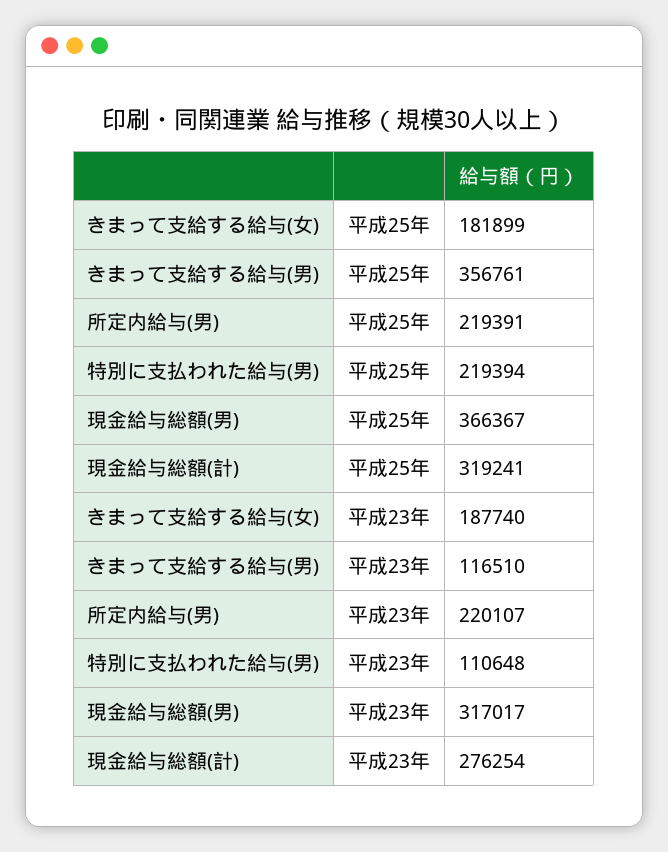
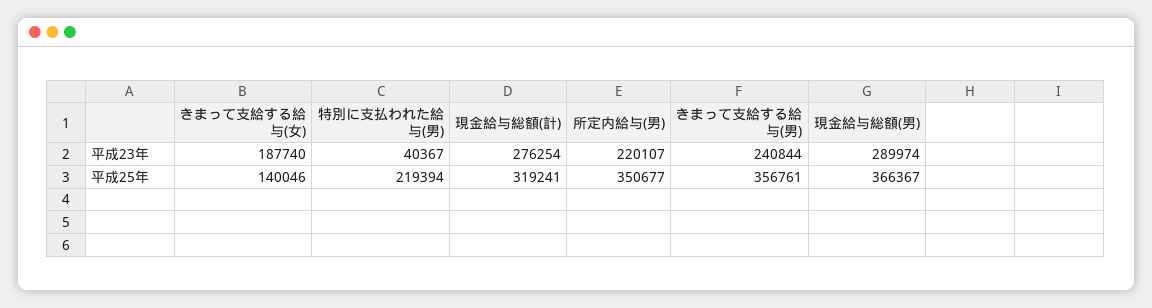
  {
    "きまって支給する給与(女)": {
-     "平成25年": 181899,
+     "平成25年": 140046,
      "平成23年": 187740
    },
    "きまって支給する給与(男)": {
      "平成25年": 356761,
-     "平成23年": 116510
+     "平成23年": 240844
    },
    "所定内給与(男)": {
-     "平成25年": 219391,
+     "平成25年": 350677,
      "平成23年": 220107
    },
    "特別に支払われた給与(男)": {
      "平成25年": 219394,
-     "平成23年": 110648
+     "平成23年": 40367
    },
    "現金給与総額(男)": {
      "平成25年": 366367,
-     "平成23年": 317017
+     "平成23年": 289974
    },
    "現金給与総額(計)": {
      "平成25年": 319241,
      "平成23年": 276254
    }
  }

